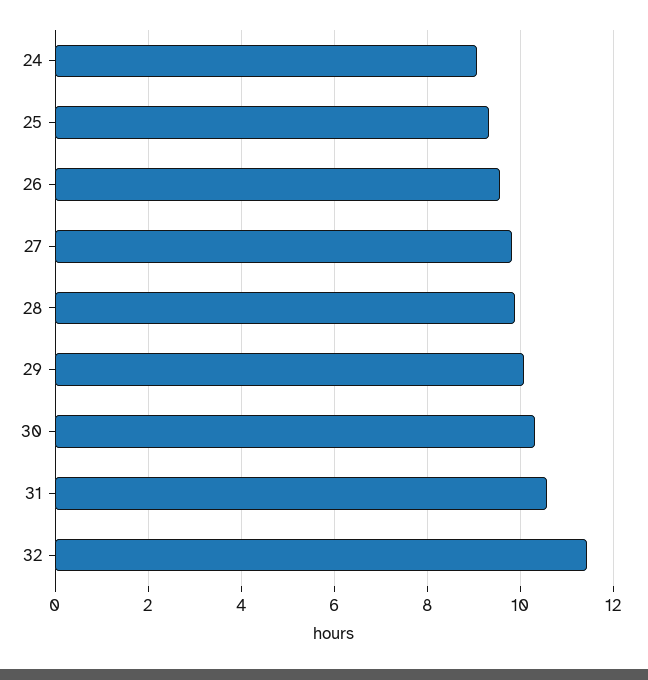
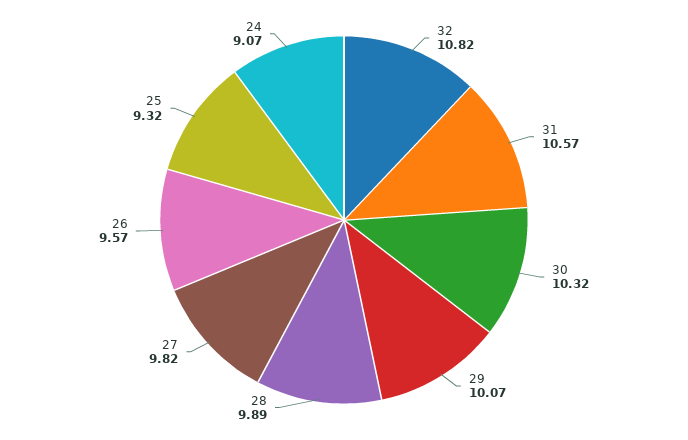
  {
    "24": 9.07,
    "25": 9.32,
    "26": 9.57,
    "27": 9.82,
    "28": 9.89,
    "29": 10.07,
    "30": 10.32,
    "31": 10.57,
-   "32": 11.4
+   "32": 10.82
  }

